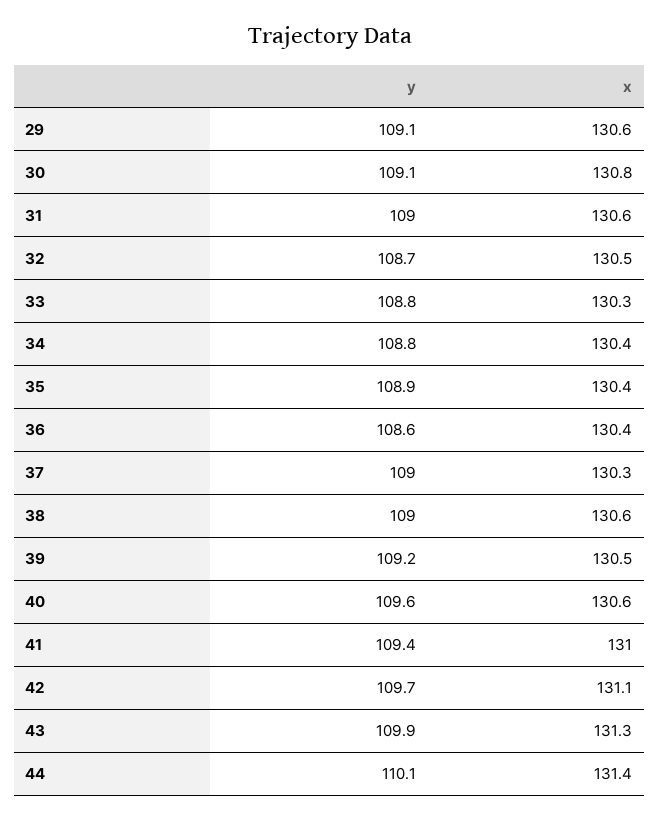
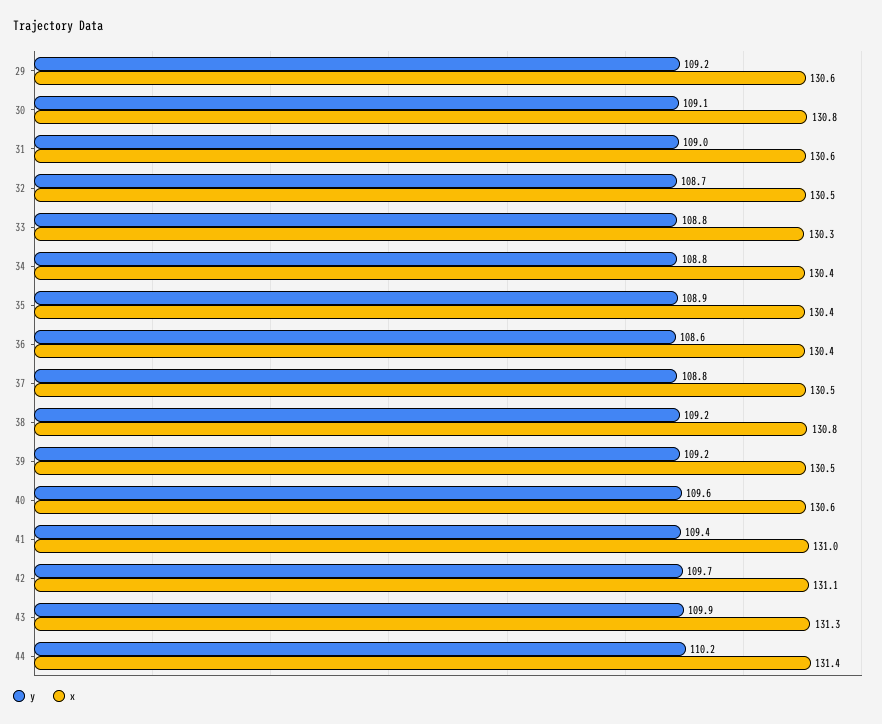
  {
    "y": {
-     "29": 109.1,
+     "29": 109.2,
      "30": 109.1,
      "31": 109,
      "32": 108.7,
      "33": 108.8,
      "34": 108.8,
      "35": 108.9,
      "36": 108.6,
-     "37": 109,
+     "37": 108.8,
-     "38": 109,
+     "38": 109.2,
      "39": 109.2,
      "40": 109.6,
      "41": 109.4,
      "42": 109.7,
      "43": 109.9,
-     "44": 110.1
+     "44": 110.2
    },
    "x": {
      "29": 130.6,
      "30": 130.8,
      "31": 130.6,
      "32": 130.5,
      "33": 130.3,
      "34": 130.4,
      "35": 130.4,
      "36": 130.4,
-     "37": 130.3,
+     "37": 130.5,
-     "38": 130.6,
+     "38": 130.8,
      "39": 130.5,
      "40": 130.6,
      "41": 131,
      "42": 131.1,
      "43": 131.3,
      "44": 131.4
    }
  }

